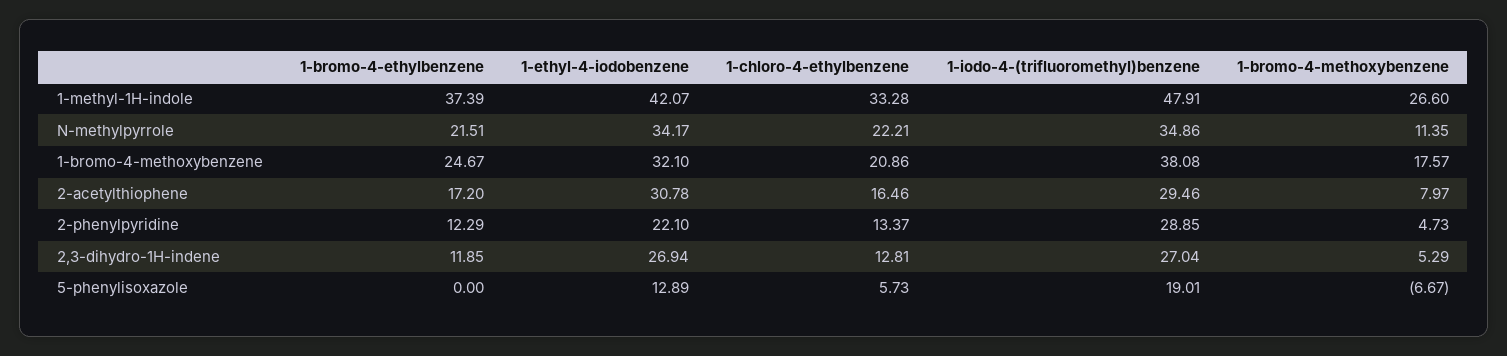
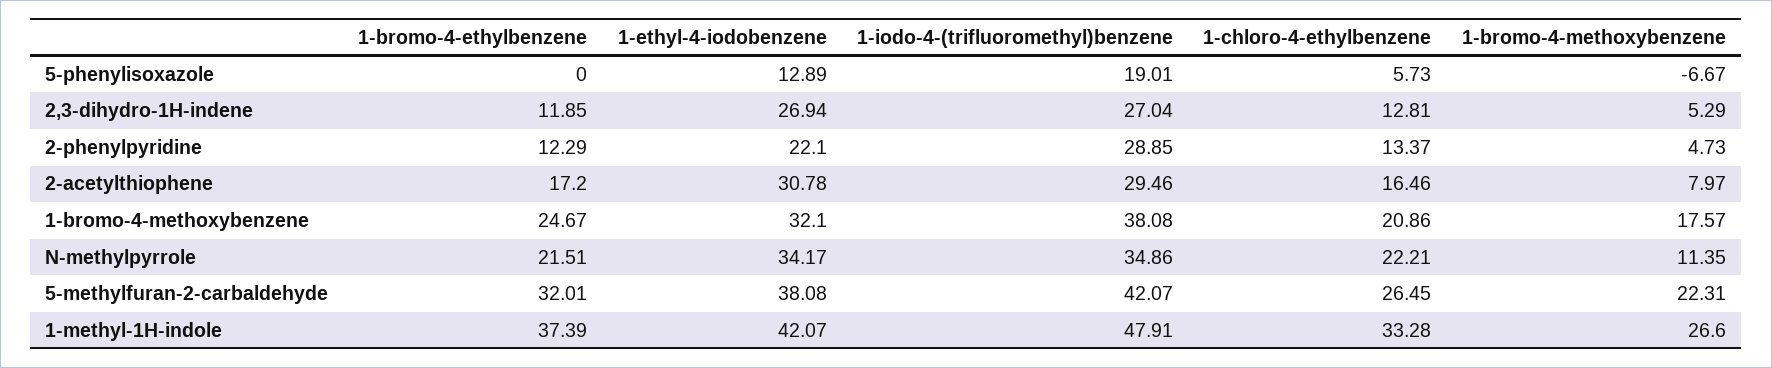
  {
    "1-bromo-4-ethylbenzene": {
      "1-methyl-1H-indole": 37.39,
      "N-methylpyrrole": 21.51,
      "1-bromo-4-methoxybenzene": 24.67,
      "2-acetylthiophene": 17.2,
      "2-phenylpyridine": 12.29,
      "2,3-dihydro-1H-indene": 11.85,
-     "5-phenylisoxazole": 0
+     "5-phenylisoxazole": 0,
+     "5-methylfuran-2-carbaldehyde": 32.01
    },
    "1-ethyl-4-iodobenzene": {
      "1-methyl-1H-indole": 42.07,
      "N-methylpyrrole": 34.17,
      "1-bromo-4-methoxybenzene": 32.1,
      "2-acetylthiophene": 30.78,
      "2-phenylpyridine": 22.1,
      "2,3-dihydro-1H-indene": 26.94,
-     "5-phenylisoxazole": 12.89
+     "5-phenylisoxazole": 12.89,
+     "5-methylfuran-2-carbaldehyde": 38.08
    },
    "1-chloro-4-ethylbenzene": {
      "1-methyl-1H-indole": 33.28,
      "N-methylpyrrole": 22.21,
      "1-bromo-4-methoxybenzene": 20.86,
      "2-acetylthiophene": 16.46,
      "2-phenylpyridine": 13.37,
      "2,3-dihydro-1H-indene": 12.81,
-     "5-phenylisoxazole": 5.73
+     "5-phenylisoxazole": 5.73,
+     "5-methylfuran-2-carbaldehyde": 26.45
    },
    "1-iodo-4-(trifluoromethyl)benzene": {
      "1-methyl-1H-indole": 47.91,
      "N-methylpyrrole": 34.86,
      "1-bromo-4-methoxybenzene": 38.08,
      "2-acetylthiophene": 29.46,
      "2-phenylpyridine": 28.85,
      "2,3-dihydro-1H-indene": 27.04,
-     "5-phenylisoxazole": 19.01
+     "5-phenylisoxazole": 19.01,
+     "5-methylfuran-2-carbaldehyde": 42.07
    },
    "1-bromo-4-methoxybenzene": {
      "1-methyl-1H-indole": 26.6,
      "N-methylpyrrole": 11.35,
      "1-bromo-4-methoxybenzene": 17.57,
      "2-acetylthiophene": 7.97,
      "2-phenylpyridine": 4.73,
      "2,3-dihydro-1H-indene": 5.29,
-     "5-phenylisoxazole": -6.67
+     "5-phenylisoxazole": -6.67,
+     "5-methylfuran-2-carbaldehyde": 22.31
    }
  }

